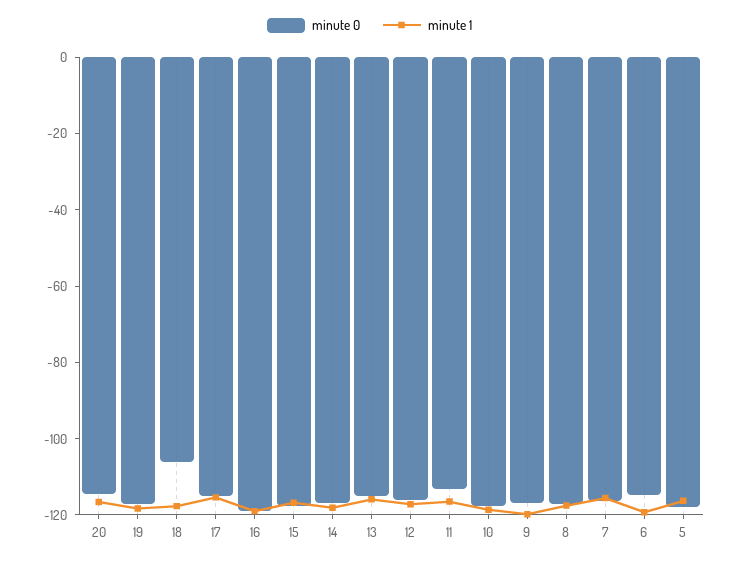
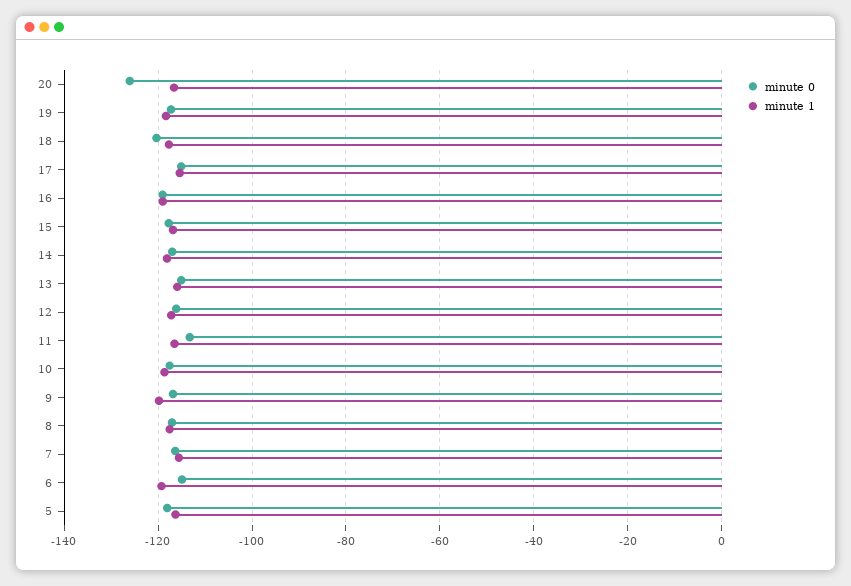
  {
    "minute 0": {
-     "20": -115,
+     "20": -126,
      "19": -118,
-     "18": -105,
+     "18": -120,
      "17": -116,
      "16": -120,
      "15": -118,
      "14": -116,
      "13": -116,
      "12": -116,
      "11": -114,
      "10": -118,
      "9": -116,
      "8": -118,
      "7": -116,
      "6": -114,
      "5": -118
    },
    "minute 1": {
      "20": -116,
      "19": -118,
      "18": -118,
      "17": -116,
      "16": -120,
      "15": -116,
      "14": -118,
      "13": -116,
      "12": -118,
      "11": -116,
      "10": -118,
      "9": -120,
      "8": -118,
      "7": -116,
      "6": -120,
      "5": -116
    }
  }

